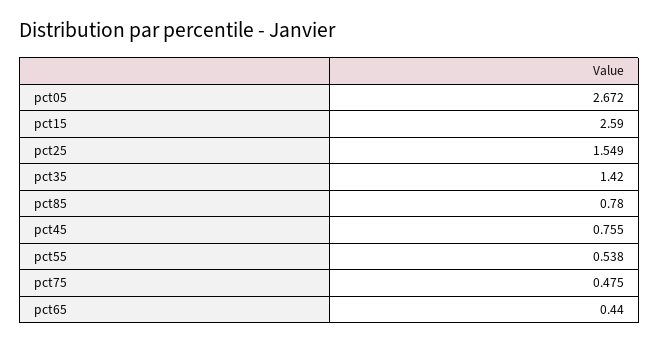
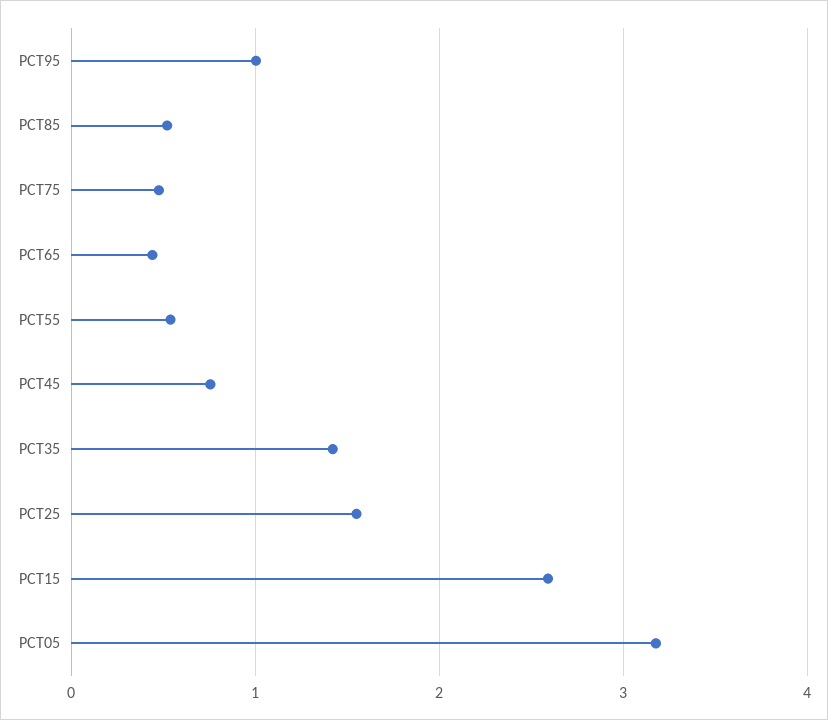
  {
-   "pct05": 2.672,
+   "pct05": 3.2,
    "pct15": 2.59,
    "pct25": 1.549,
    "pct35": 1.42,
-   "pct85": 0.78,
+   "pct85": 0.5,
    "pct45": 0.755,
    "pct55": 0.538,
    "pct75": 0.475,
-   "pct65": 0.44
+   "pct65": 0.44,
+   "PCT95": 1
  }

